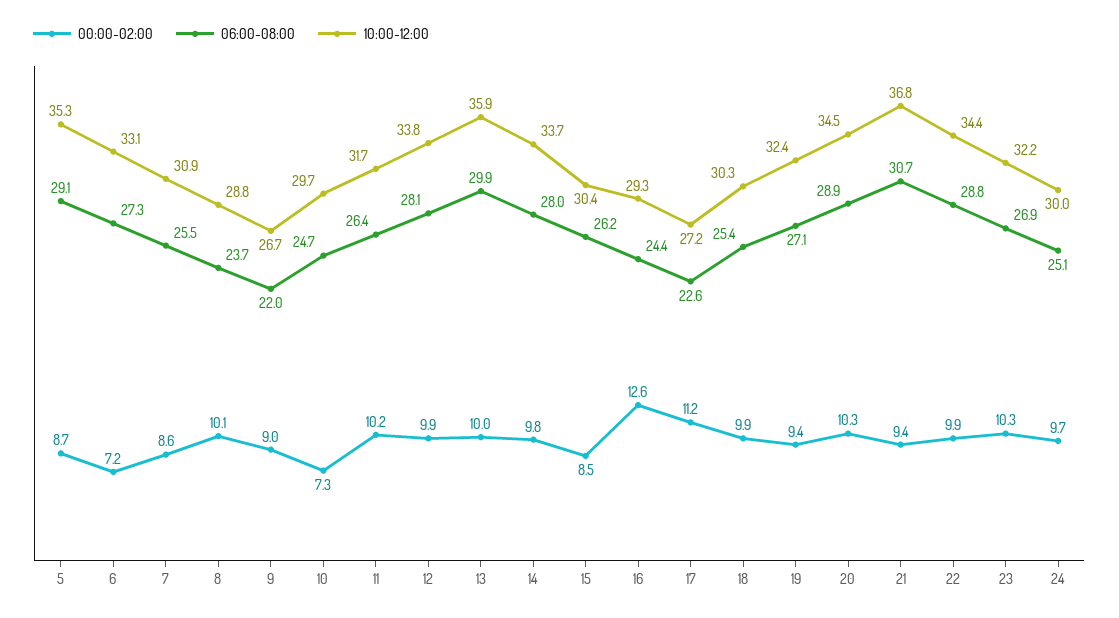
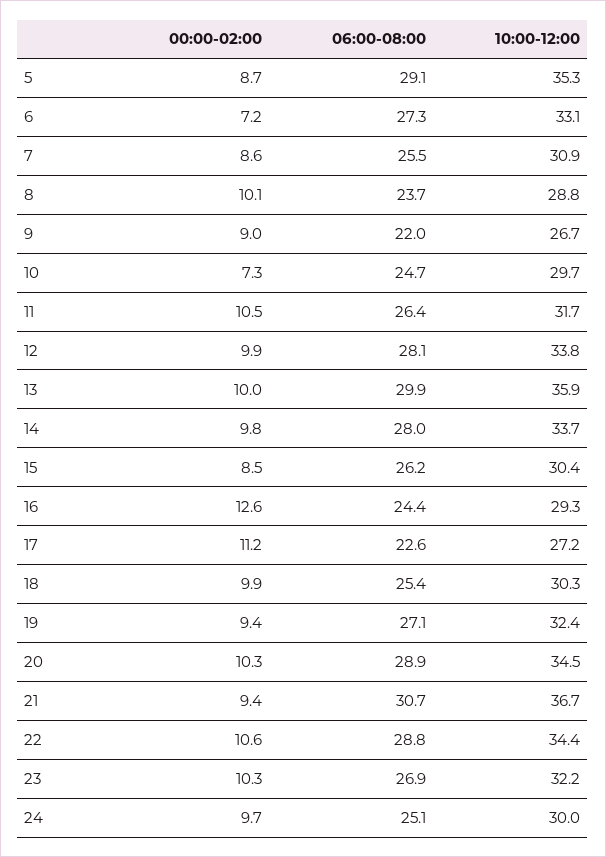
  {
    "00:00-02:00": {
      "5": 8.7,
      "6": 7.2,
      "7": 8.6,
      "8": 10.1,
      "9": 9,
      "10": 7.3,
-     "11": 10.2,
+     "11": 10.5,
      "12": 9.9,
      "13": 10,
      "14": 9.8,
      "15": 8.5,
      "16": 12.6,
      "17": 11.2,
      "18": 9.9,
      "19": 9.4,
      "20": 10.3,
      "21": 9.4,
-     "22": 9.9,
+     "22": 10.6,
      "23": 10.3,
      "24": 9.7
    },
    "06:00-08:00": {
      "5": 29.1,
      "6": 27.3,
      "7": 25.5,
      "8": 23.7,
      "9": 22,
      "10": 24.7,
      "11": 26.4,
      "12": 28.1,
      "13": 29.9,
      "14": 28,
      "15": 26.2,
      "16": 24.4,
      "17": 22.6,
      "18": 25.4,
      "19": 27.1,
      "20": 28.9,
      "21": 30.7,
      "22": 28.8,
      "23": 26.9,
      "24": 25.1
    },
    "10:00-12:00": {
      "5": 35.3,
      "6": 33.1,
      "7": 30.9,
      "8": 28.8,
      "9": 26.7,
      "10": 29.7,
      "11": 31.7,
      "12": 33.8,
      "13": 35.9,
      "14": 33.7,
      "15": 30.4,
      "16": 29.3,
      "17": 27.2,
      "18": 30.3,
      "19": 32.4,
      "20": 34.5,
-     "21": 36.8,
+     "21": 36.7,
      "22": 34.4,
      "23": 32.2,
      "24": 30
    }
  }

